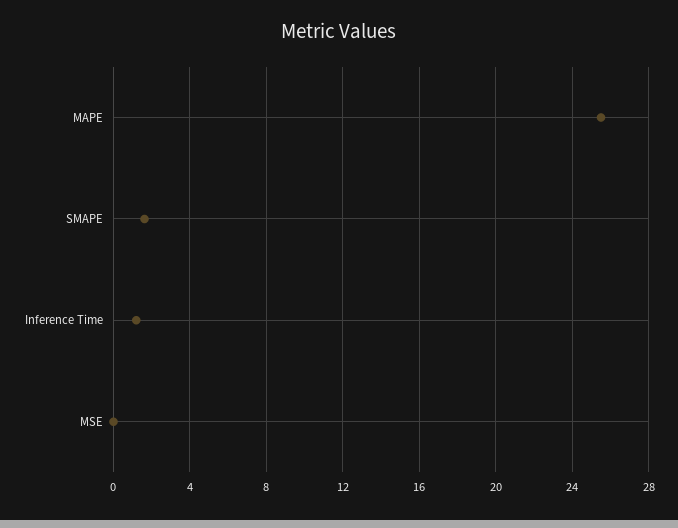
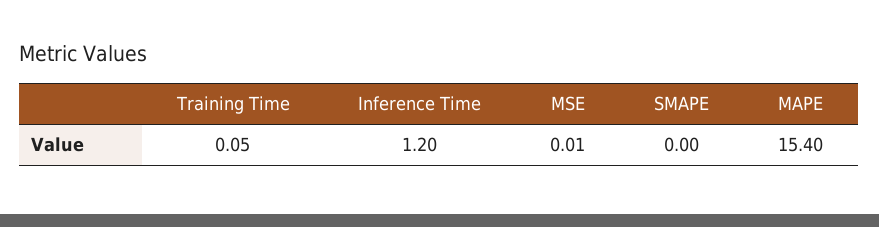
  {
-   "MAPE": 25.5,
+   "MAPE": 15.4,
-   "SMAPE": 1.5,
+   "SMAPE": 0,
    "Inference Time": 1.2,
-   "MSE": 0.01
+   "MSE": 0.01,
+   "Training Time": 0.05
  }

